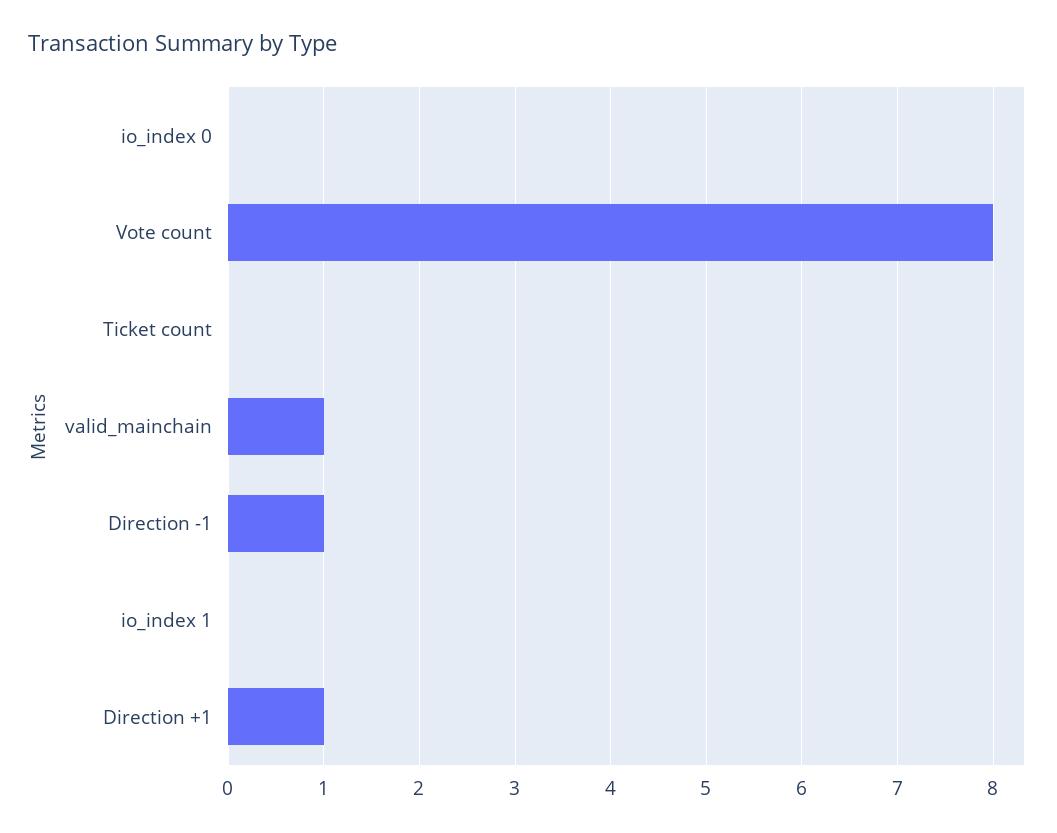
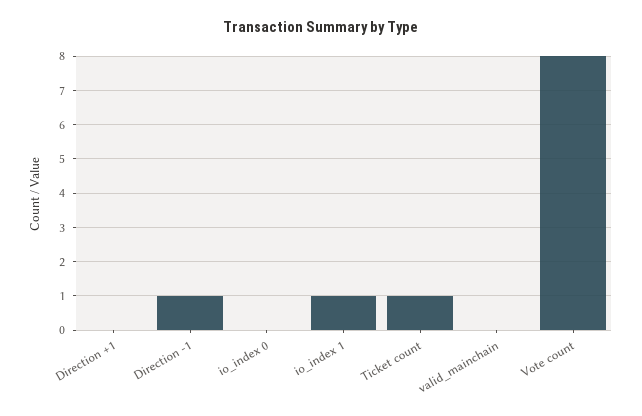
  {
    "io_index 0": 0,
    "Vote count": 8,
-   "Ticket count": 0,
+   "Ticket count": 1,
-   "valid_mainchain": 1,
+   "valid_mainchain": 0,
    "Direction -1": 1,
-   "io_index 1": 0,
+   "io_index 1": 1,
-   "Direction +1": 1
+   "Direction +1": 0
  }

